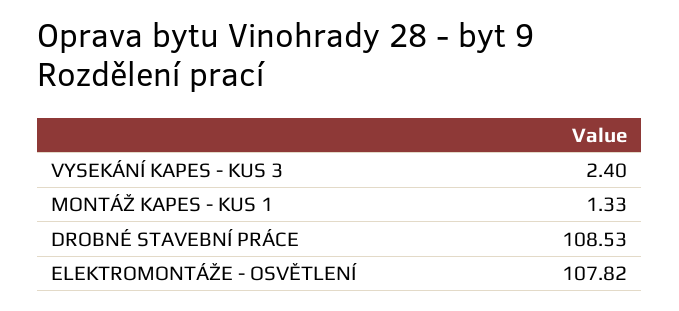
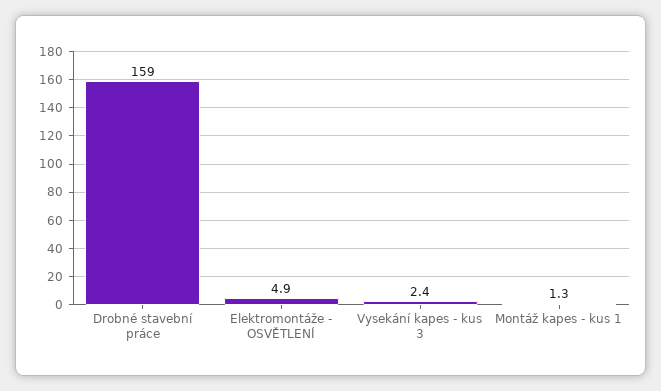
  {
    "VYSEKÁNÍ KAPES - KUS 3": 2.4,
    "MONTÁŽ KAPES - KUS 1": 1.33,
-   "DROBNÉ STAVEBNÍ PRÁCE": 108.53,
+   "DROBNÉ STAVEBNÍ PRÁCE": 159,
-   "ELEKTROMONTÁŽE - OSVĚTLENÍ": 107.82
+   "ELEKTROMONTÁŽE - OSVĚTLENÍ": 4.9
  }

